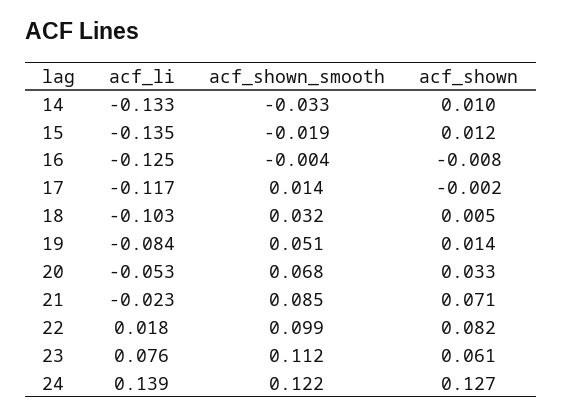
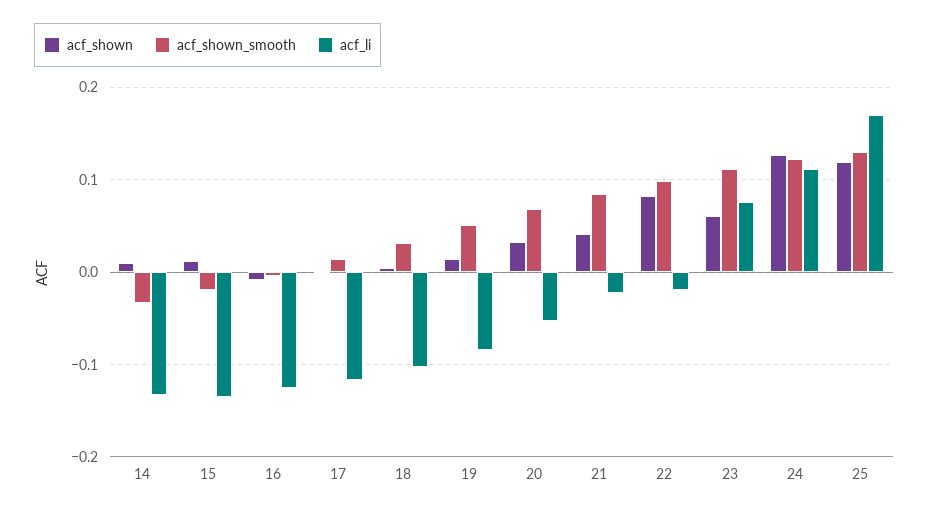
  {
    "acf_li": {
      "14": -0.133,
      "15": -0.135,
      "16": -0.125,
      "17": -0.117,
      "18": -0.103,
      "19": -0.084,
      "20": -0.053,
      "21": -0.023,
-     "22": 0.018,
+     "22": -0.02,
      "23": 0.076,
-     "24": 0.139
+     "24": 0.11,
+     "25": 0.17
    },
    "acf_shown_smooth": {
      "14": -0.033,
      "15": -0.019,
      "16": -0.004,
      "17": 0.014,
      "18": 0.032,
      "19": 0.051,
      "20": 0.068,
      "21": 0.085,
      "22": 0.099,
      "23": 0.112,
-     "24": 0.122
+     "24": 0.122,
+     "25": 0.13
    },
    "acf_shown": {
      "14": 0.01,
      "15": 0.012,
      "16": -0.008,
      "17": -0.002,
      "18": 0.005,
      "19": 0.014,
      "20": 0.033,
-     "21": 0.071,
+     "21": 0.04,
      "22": 0.082,
      "23": 0.061,
-     "24": 0.127
+     "24": 0.127,
+     "25": 0.12
    }
  }

